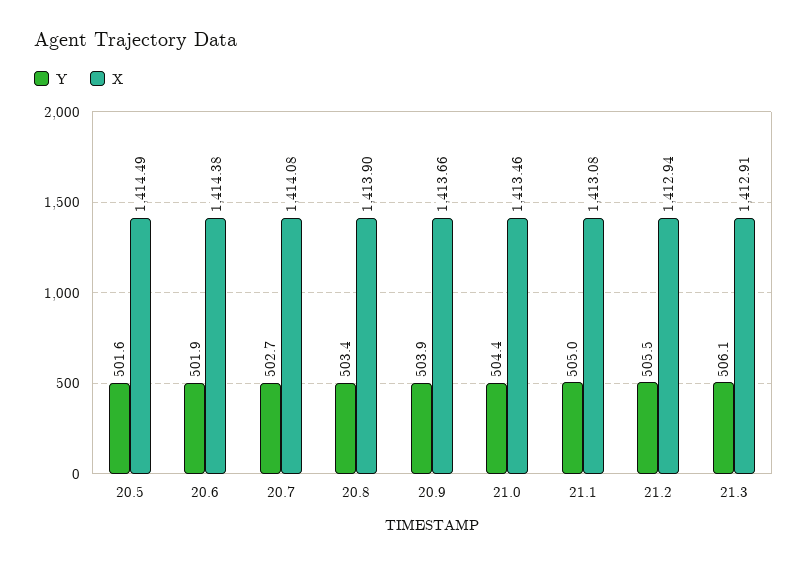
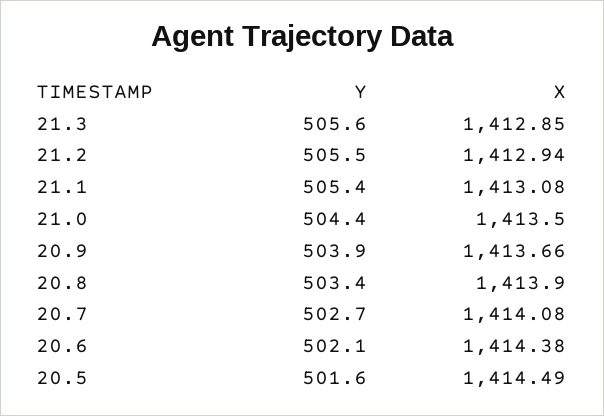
  {
    "Y": {
      "20.5": 501.6,
-     "20.6": 501.9,
+     "20.6": 502.1,
      "20.7": 502.7,
      "20.8": 503.4,
      "20.9": 503.9,
      "21.0": 504.4,
-     "21.1": 505,
+     "21.1": 505.4,
      "21.2": 505.5,
-     "21.3": 506.1
+     "21.3": 505.6
    },
    "X": {
      "20.5": 1414.49,
      "20.6": 1414.38,
      "20.7": 1414.08,
      "20.8": 1413.9,
      "20.9": 1413.66,
-     "21.0": 1413.46,
+     "21.0": 1413.5,
      "21.1": 1413.08,
      "21.2": 1412.94,
-     "21.3": 1412.91
+     "21.3": 1412.85
    }
  }

